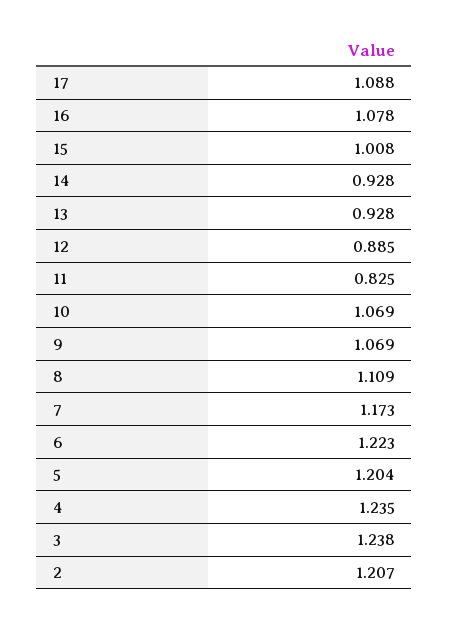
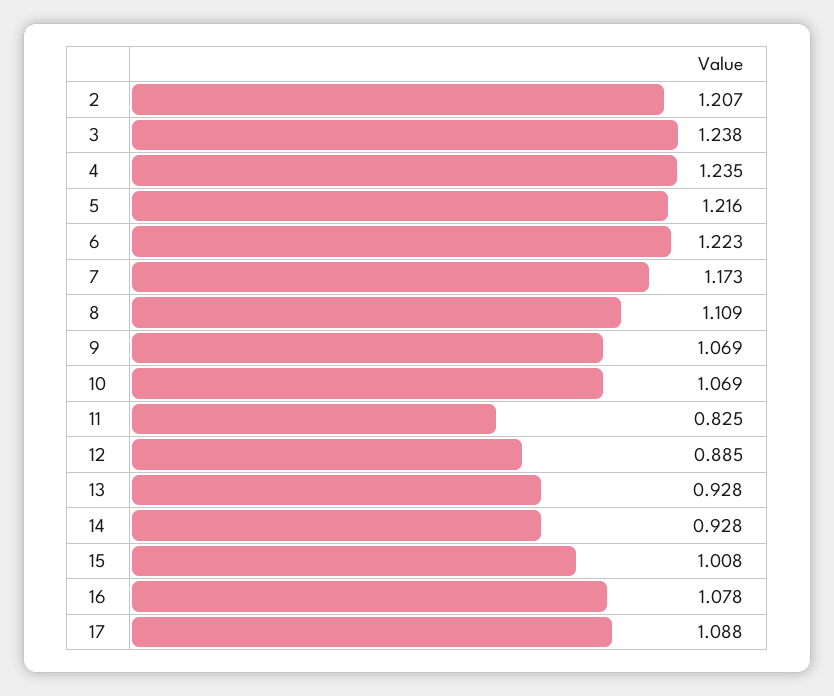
  {
    "17": 1.088,
    "16": 1.078,
    "15": 1.008,
    "14": 0.928,
    "13": 0.928,
    "12": 0.885,
    "11": 0.825,
    "10": 1.069,
    "9": 1.069,
    "8": 1.109,
    "7": 1.173,
    "6": 1.223,
-   "5": 1.204,
+   "5": 1.216,
    "4": 1.235,
    "3": 1.238,
    "2": 1.207
  }

